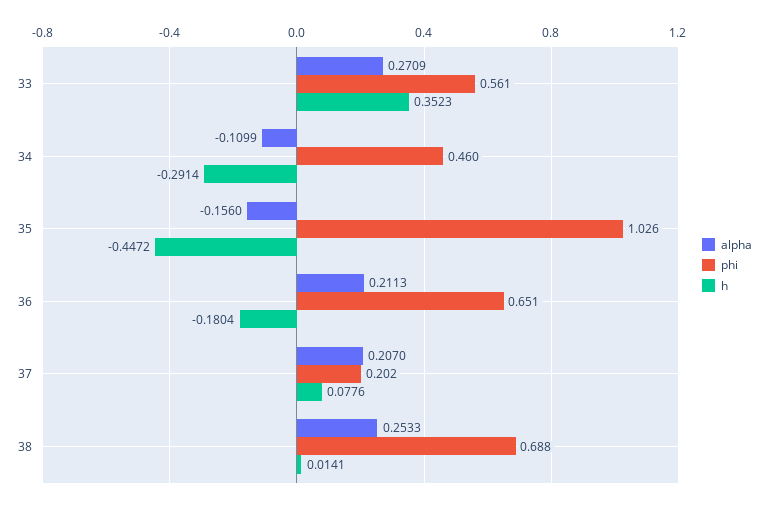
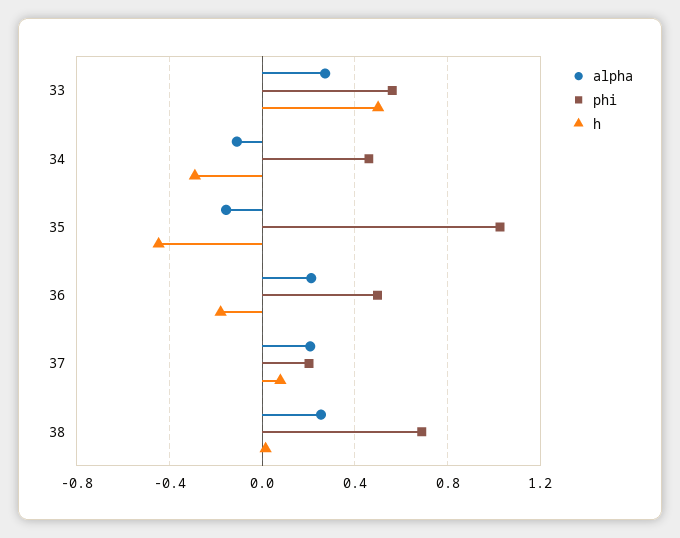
  {
    "alpha": {
      "33": 0.2709,
      "34": -0.1099,
      "35": -0.156,
      "36": 0.2113,
      "37": 0.207,
      "38": 0.2533
    },
    "phi": {
      "33": 0.561,
      "34": 0.46,
      "35": 1.026,
-     "36": 0.651,
+     "36": 0.5,
      "37": 0.202,
      "38": 0.688
    },
    "h": {
-     "33": 0.3523,
+     "33": 0.5,
      "34": -0.2914,
      "35": -0.4472,
      "36": -0.1804,
      "37": 0.0776,
      "38": 0.0141
    }
  }

